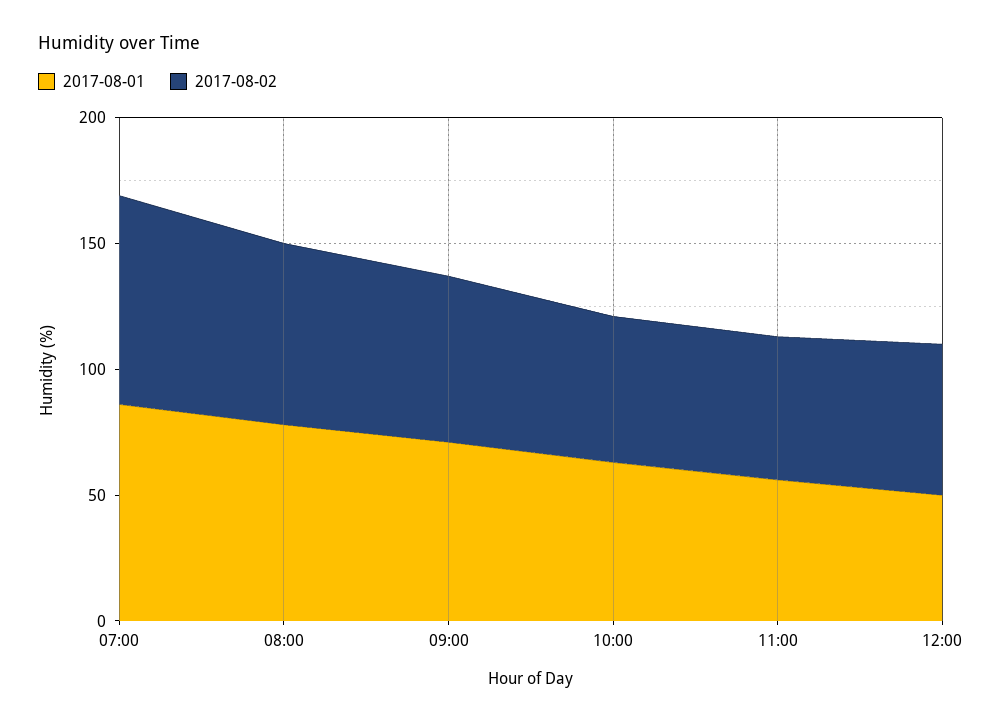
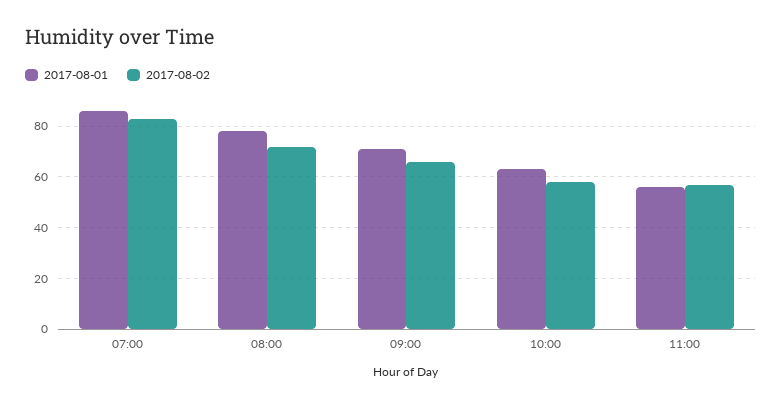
  {
    "2017-08-01": {
      "07:00": 85,
      "08:00": 80,
      "09:00": 70,
      "10:00": 65,
-     "11:00": 55,
+     "11:00": 55
-     "12:00": 50
    },
    "2017-08-02": {
      "07:00": 85,
      "08:00": 70,
      "09:00": 65,
      "10:00": 60,
-     "11:00": 55,
+     "11:00": 55
-     "12:00": 60
    }
  }

